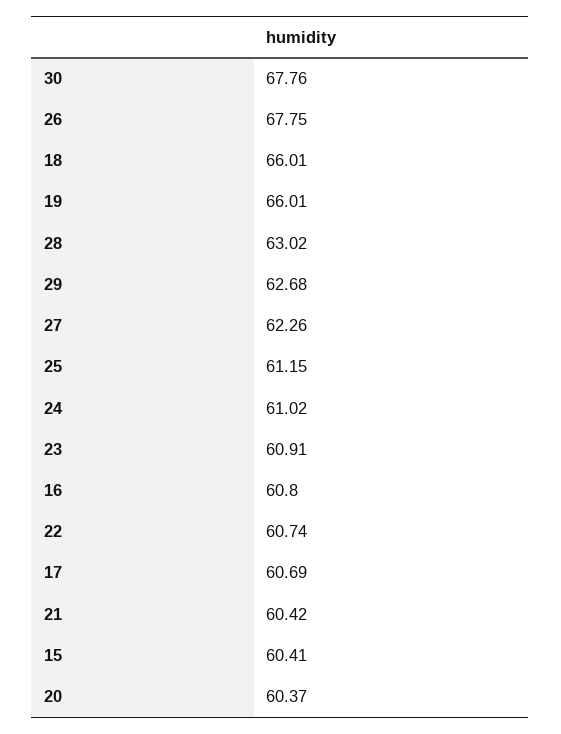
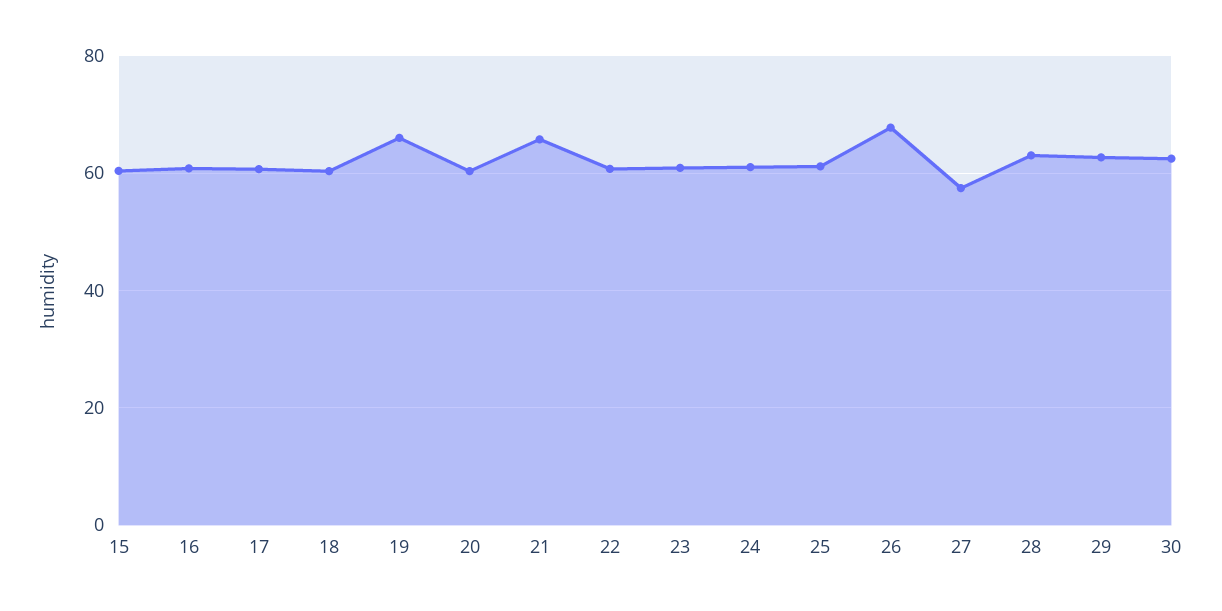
  {
-   "30": 67.76,
+   "30": 62,
    "26": 67.75,
-   "18": 66.01,
+   "18": 60,
    "19": 66.01,
    "28": 63.02,
    "29": 62.68,
-   "27": 62.26,
+   "27": 58,
    "25": 61.15,
    "24": 61.02,
    "23": 60.91,
    "16": 60.8,
    "22": 60.74,
    "17": 60.69,
-   "21": 60.42,
+   "21": 66,
    "15": 60.41,
    "20": 60.37
  }

